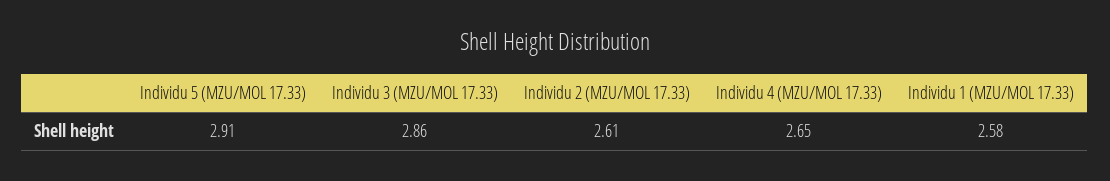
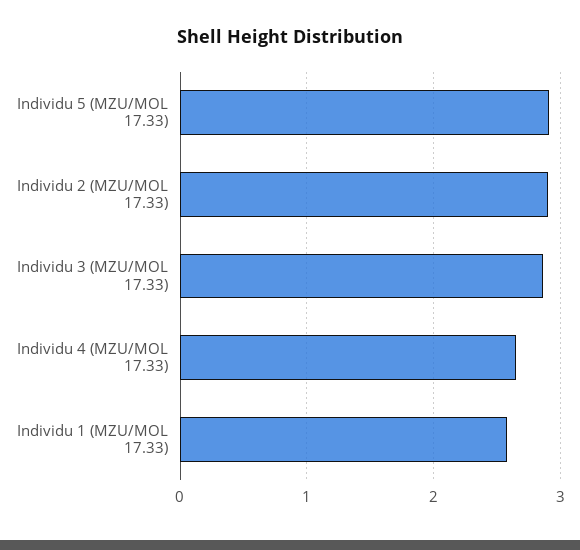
  {
    "Individu 5 (MZU/MOL 17.33)": 2.91,
    "Individu 3 (MZU/MOL 17.33)": 2.86,
-   "Individu 2 (MZU/MOL 17.33)": 2.61,
+   "Individu 2 (MZU/MOL 17.33)": 2.9,
    "Individu 4 (MZU/MOL 17.33)": 2.65,
    "Individu 1 (MZU/MOL 17.33)": 2.58
  }

